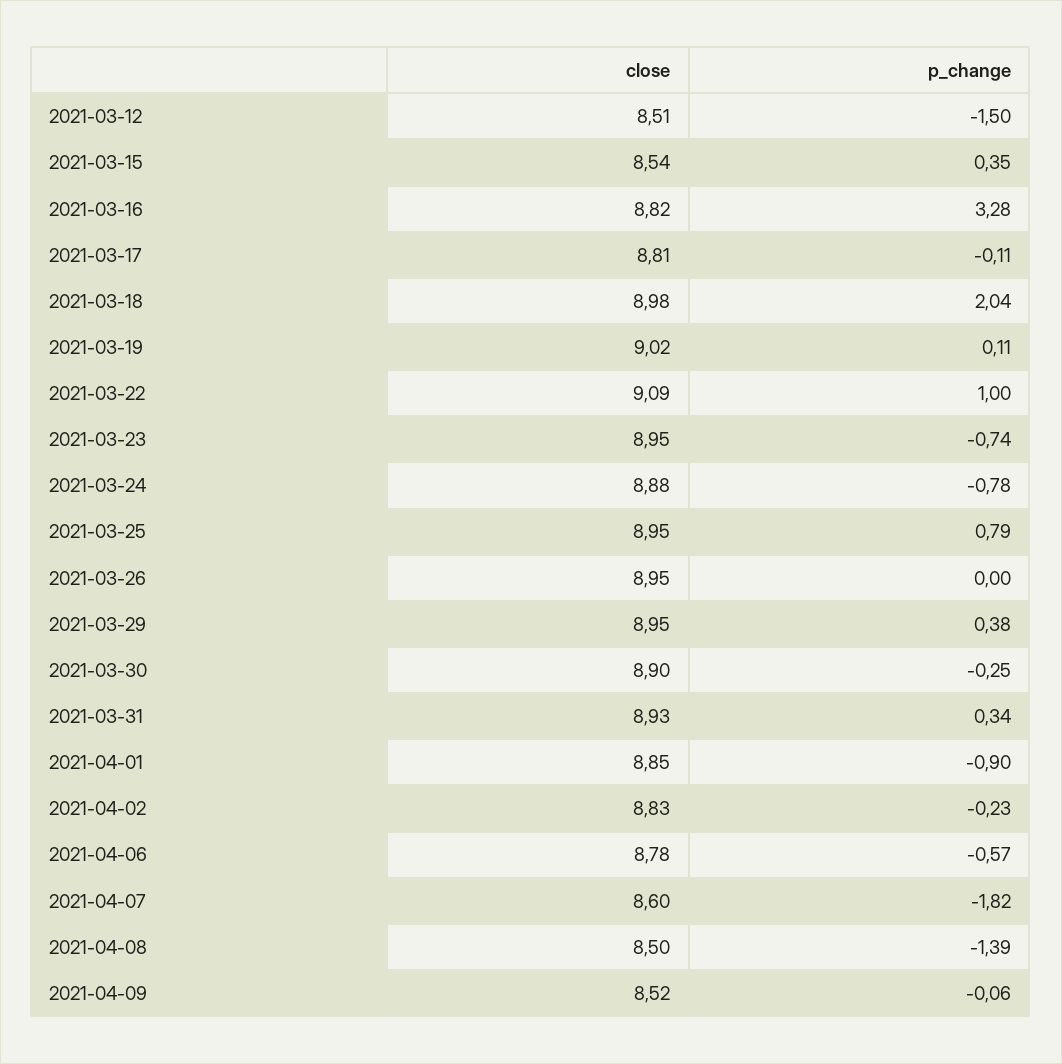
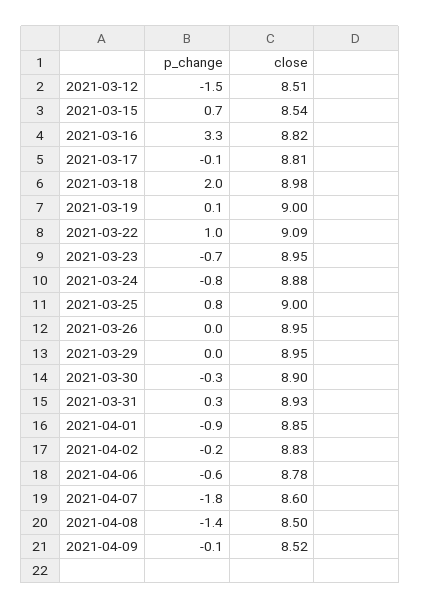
  {
    "close": {
      "2021-03-12": 8.51,
      "2021-03-15": 8.54,
      "2021-03-16": 8.82,
      "2021-03-17": 8.81,
      "2021-03-18": 8.98,
-     "2021-03-19": 9.02,
+     "2021-03-19": 9,
      "2021-03-22": 9.09,
      "2021-03-23": 8.95,
      "2021-03-24": 8.88,
-     "2021-03-25": 8.95,
+     "2021-03-25": 9,
      "2021-03-26": 8.95,
      "2021-03-29": 8.95,
      "2021-03-30": 8.9,
      "2021-03-31": 8.93,
      "2021-04-01": 8.85,
      "2021-04-02": 8.83,
      "2021-04-06": 8.78,
      "2021-04-07": 8.6,
      "2021-04-08": 8.5,
      "2021-04-09": 8.52
    },
    "p_change": {
      "2021-03-12": -1.5,
-     "2021-03-15": 0.35,
+     "2021-03-15": 0.7,
      "2021-03-16": 3.28,
      "2021-03-17": -0.11,
      "2021-03-18": 2.04,
      "2021-03-19": 0.11,
      "2021-03-22": 1,
      "2021-03-23": -0.74,
      "2021-03-24": -0.78,
      "2021-03-25": 0.79,
      "2021-03-26": 0,
-     "2021-03-29": 0.38,
+     "2021-03-29": 0,
      "2021-03-30": -0.25,
      "2021-03-31": 0.34,
      "2021-04-01": -0.9,
      "2021-04-02": -0.23,
      "2021-04-06": -0.57,
      "2021-04-07": -1.82,
      "2021-04-08": -1.39,
      "2021-04-09": -0.06
    }
  }

